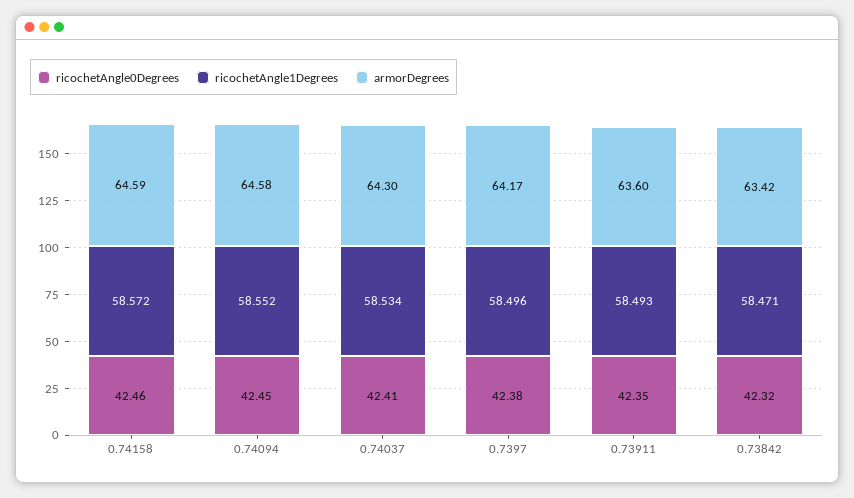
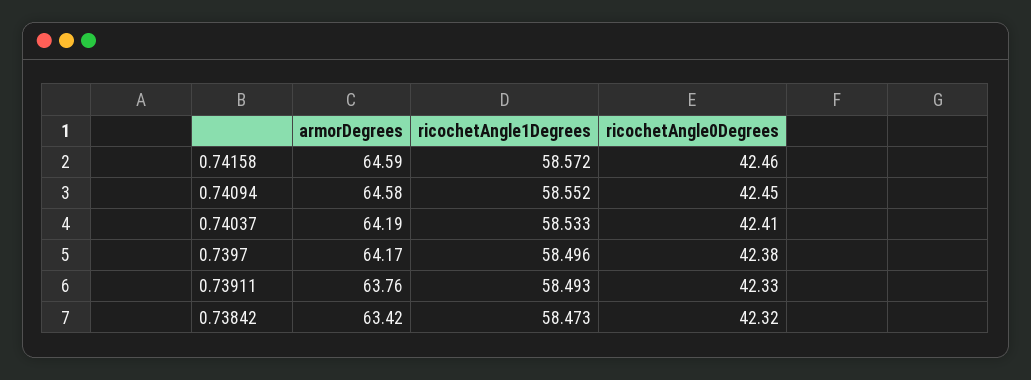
  {
    "ricochetAngle0Degrees": {
      "0.74158": 42.46,
      "0.74094": 42.45,
      "0.74037": 42.41,
      "0.7397": 42.38,
-     "0.73911": 42.35,
+     "0.73911": 42.33,
      "0.73842": 42.32
    },
    "ricochetAngle1Degrees": {
      "0.74158": 58.572,
      "0.74094": 58.552,
-     "0.74037": 58.534,
+     "0.74037": 58.533,
      "0.7397": 58.496,
      "0.73911": 58.493,
-     "0.73842": 58.471
+     "0.73842": 58.473
    },
    "armorDegrees": {
      "0.74158": 64.59,
      "0.74094": 64.58,
-     "0.74037": 64.3,
+     "0.74037": 64.19,
      "0.7397": 64.17,
-     "0.73911": 63.6,
+     "0.73911": 63.76,
      "0.73842": 63.42
    }
  }

